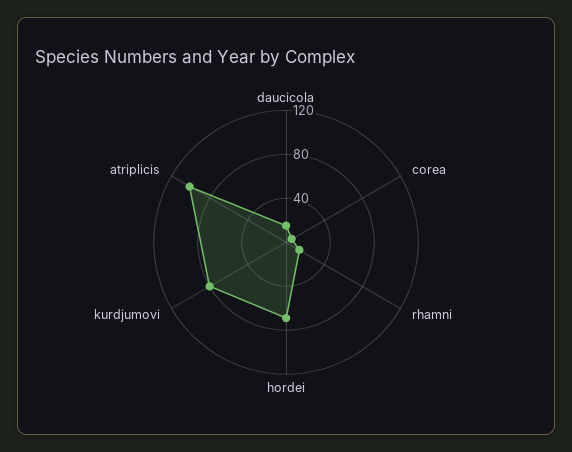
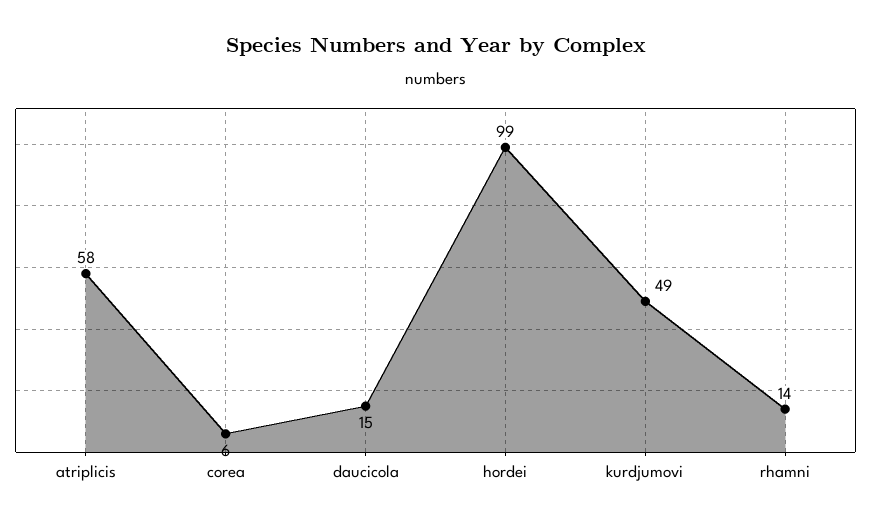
  {
    "daucicola": 15,
    "corea": 6,
    "rhamni": 14,
-   "hordei": 70,
+   "hordei": 99,
-   "kurdjumovi": 80,
+   "kurdjumovi": 49,
-   "atriplicis": 100
+   "atriplicis": 58
  }

